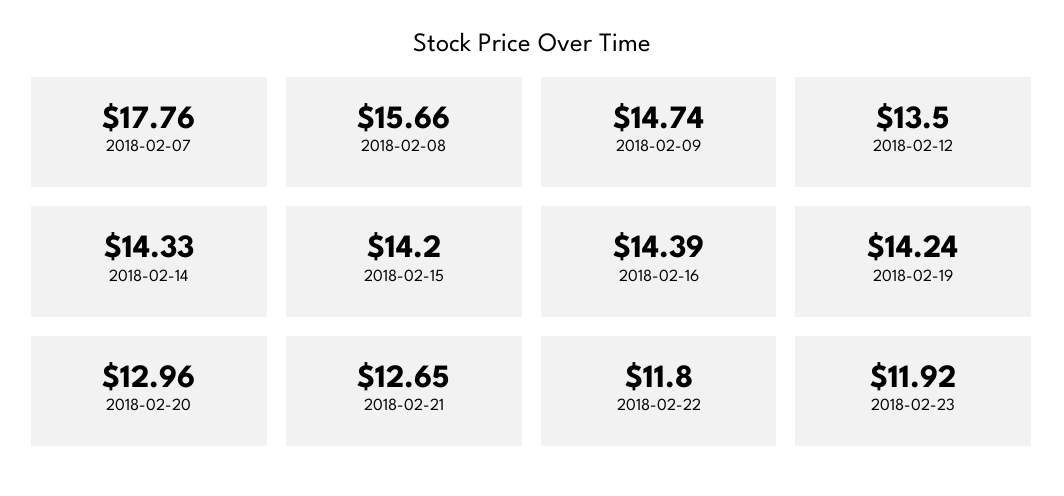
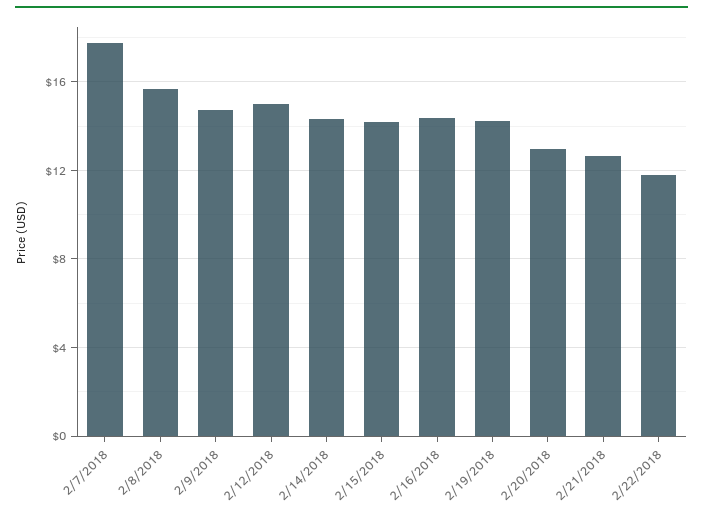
  {
    "2018-02-07": 17.76,
    "2018-02-08": 15.66,
    "2018-02-09": 14.74,
-   "2018-02-12": 13.5,
+   "2018-02-12": 15,
    "2018-02-14": 14.33,
    "2018-02-15": 14.2,
    "2018-02-16": 14.39,
    "2018-02-19": 14.24,
    "2018-02-20": 12.96,
    "2018-02-21": 12.65,
-   "2018-02-22": 11.8,
+   "2018-02-22": 11.8
-   "2018-02-23": 11.92
  }

